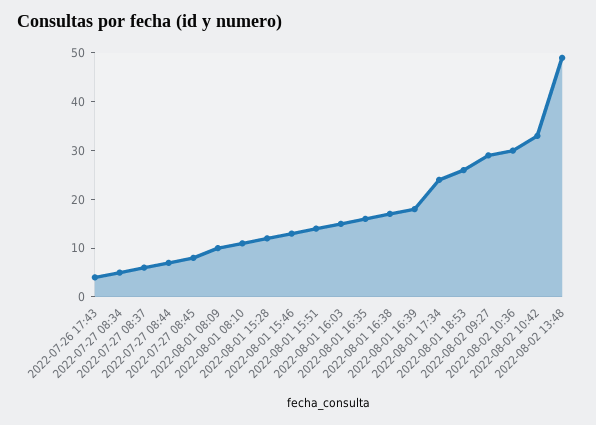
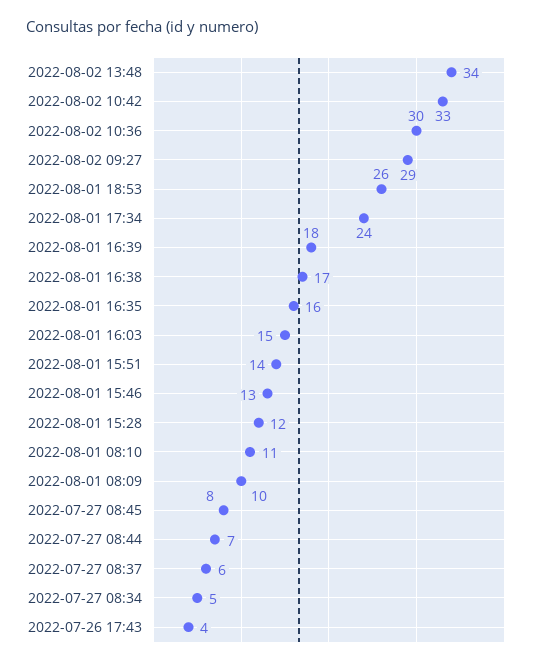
  {
    "2022-07-26 17:43": 4,
    "2022-07-27 08:34": 5,
    "2022-07-27 08:37": 6,
    "2022-07-27 08:44": 7,
    "2022-07-27 08:45": 8,
    "2022-08-01 08:09": 10,
    "2022-08-01 08:10": 11,
    "2022-08-01 15:28": 12,
    "2022-08-01 15:46": 13,
    "2022-08-01 15:51": 14,
    "2022-08-01 16:03": 15,
    "2022-08-01 16:35": 16,
    "2022-08-01 16:38": 17,
    "2022-08-01 16:39": 18,
    "2022-08-01 17:34": 24,
    "2022-08-01 18:53": 26,
    "2022-08-02 09:27": 29,
    "2022-08-02 10:36": 30,
    "2022-08-02 10:42": 33,
-   "2022-08-02 13:48": 50
+   "2022-08-02 13:48": 34
  }

